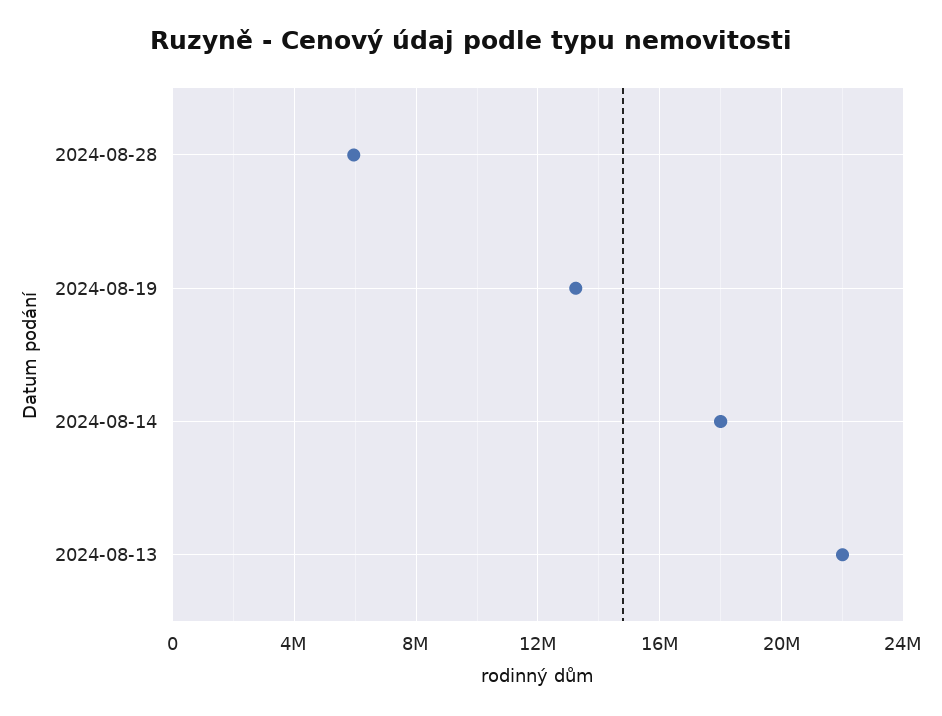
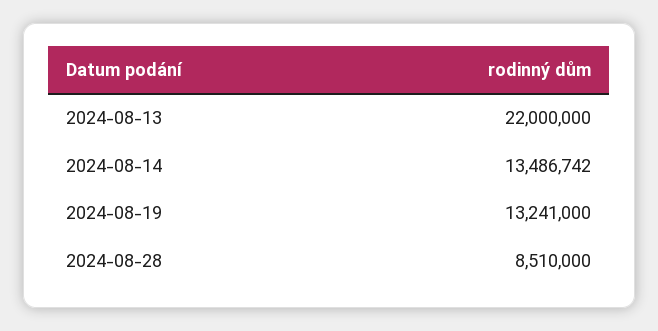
  {
-   "2024-08-28": 6000000,
+   "2024-08-28": 8510000,
    "2024-08-19": 13241000,
-   "2024-08-14": 18000000,
+   "2024-08-14": 13486742,
    "2024-08-13": 22000000
  }

